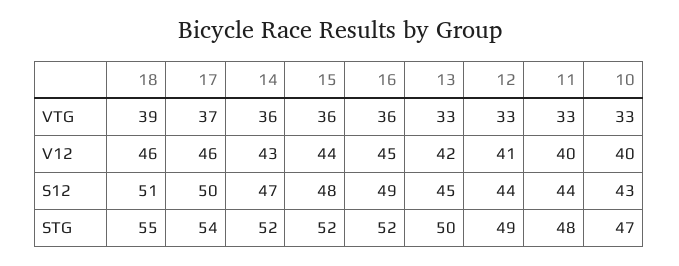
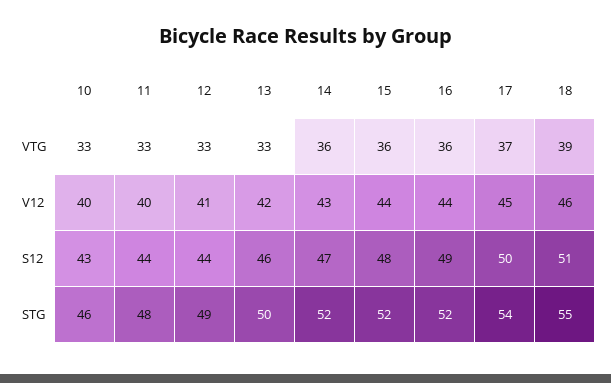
  {
    "18": {
      "VTG": 39,
      "V12": 46,
      "S12": 51,
      "STG": 55
    },
    "17": {
      "VTG": 37,
-     "V12": 46,
+     "V12": 45,
      "S12": 50,
      "STG": 54
    },
    "14": {
      "VTG": 36,
      "V12": 43,
      "S12": 47,
      "STG": 52
    },
    "15": {
      "VTG": 36,
      "V12": 44,
      "S12": 48,
      "STG": 52
    },
    "16": {
      "VTG": 36,
-     "V12": 45,
+     "V12": 44,
      "S12": 49,
      "STG": 52
    },
    "13": {
      "VTG": 33,
      "V12": 42,
-     "S12": 45,
+     "S12": 46,
      "STG": 50
    },
    "12": {
      "VTG": 33,
      "V12": 41,
      "S12": 44,
      "STG": 49
    },
    "11": {
      "VTG": 33,
      "V12": 40,
      "S12": 44,
      "STG": 48
    },
    "10": {
      "VTG": 33,
      "V12": 40,
      "S12": 43,
-     "STG": 47
+     "STG": 46
    }
  }

